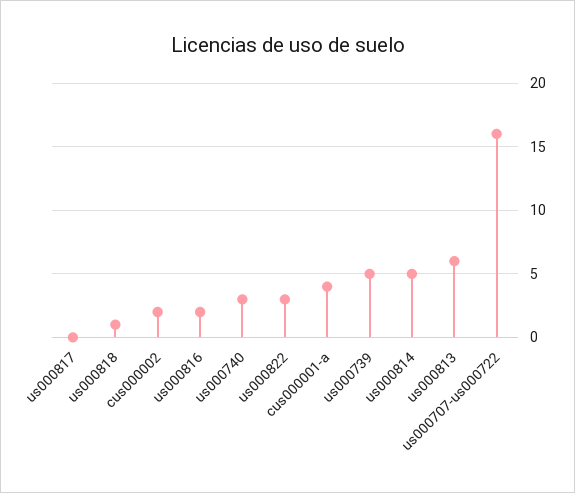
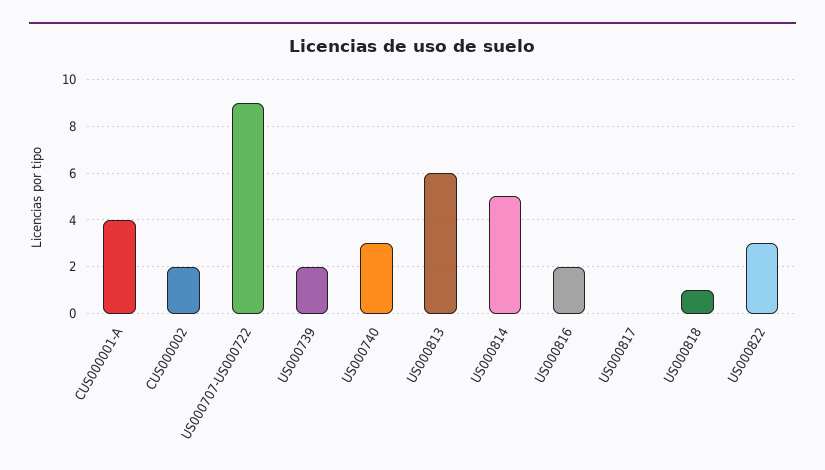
  {
    "us000817": 0,
    "us000818": 1,
    "cus000002": 2,
    "us000816": 2,
    "us000740": 3,
    "us000822": 3,
    "cus000001-a": 4,
-   "us000739": 5,
+   "us000739": 2,
    "us000814": 5,
    "us000813": 6,
-   "us000707-us000722": 16
+   "us000707-us000722": 9
  }

